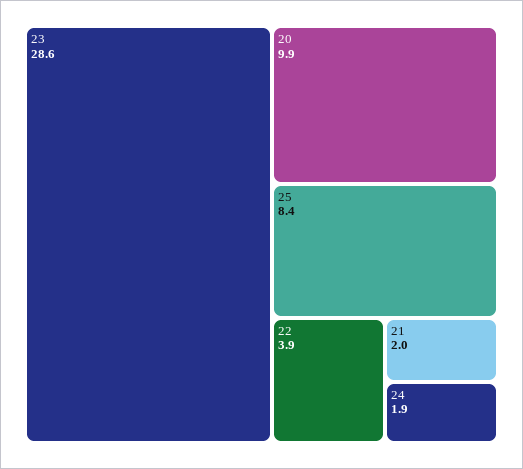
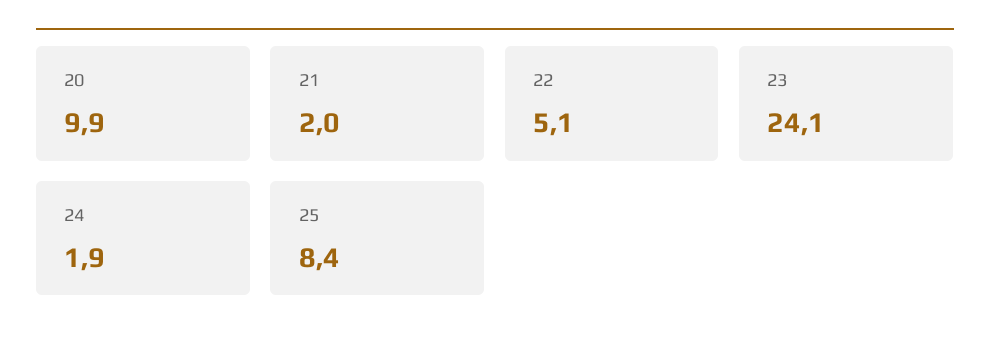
  {
-   "23": 28.6,
+   "23": 24.1,
    "20": 9.9,
    "25": 8.4,
-   "22": 3.9,
+   "22": 5.1,
    "21": 2,
    "24": 1.9
  }

